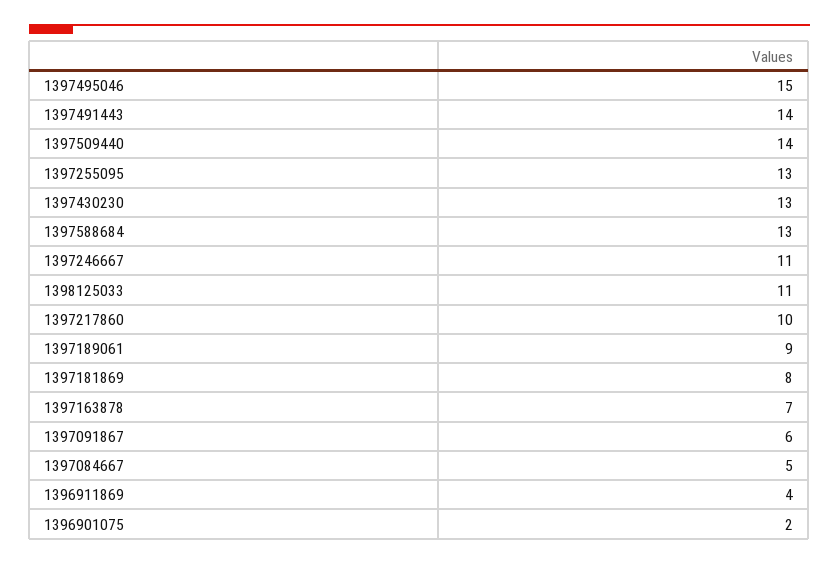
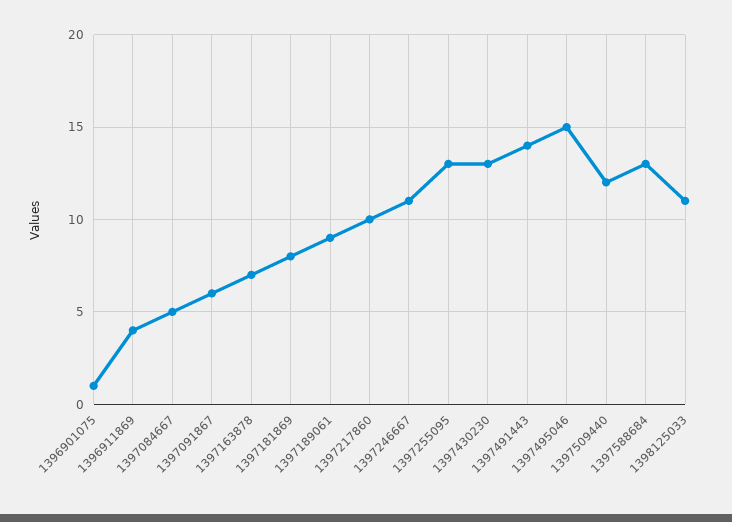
  {
    "1397495046": 15,
    "1397491443": 14,
-   "1397509440": 14,
+   "1397509440": 12,
    "1397255095": 13,
    "1397430230": 13,
    "1397588684": 13,
    "1397246667": 11,
    "1398125033": 11,
    "1397217860": 10,
    "1397189061": 9,
    "1397181869": 8,
    "1397163878": 7,
    "1397091867": 6,
    "1397084667": 5,
    "1396911869": 4,
-   "1396901075": 2
+   "1396901075": 1
  }

